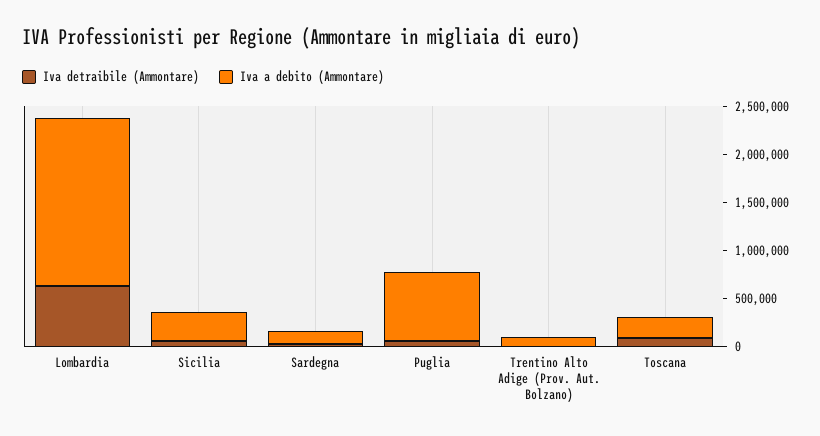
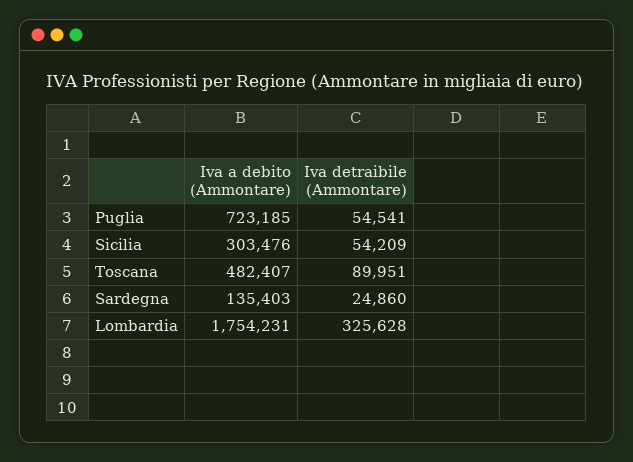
  {
    "Iva detraibile (Ammontare)": {
-     "Lombardia": 600000,
+     "Lombardia": 325628,
      "Sicilia": 54209,
      "Sardegna": 24860,
      "Puglia": 54541,
-     "Trentino Alto Adige (Prov. Aut. Bolzano)": 0,
      "Toscana": 89951
    },
    "Iva a debito (Ammontare)": {
      "Lombardia": 1754231,
      "Sicilia": 303476,
      "Sardegna": 135403,
      "Puglia": 723185,
-     "Trentino Alto Adige (Prov. Aut. Bolzano)": 100000,
-     "Toscana": 200000
+     "Toscana": 482407
    }
  }

